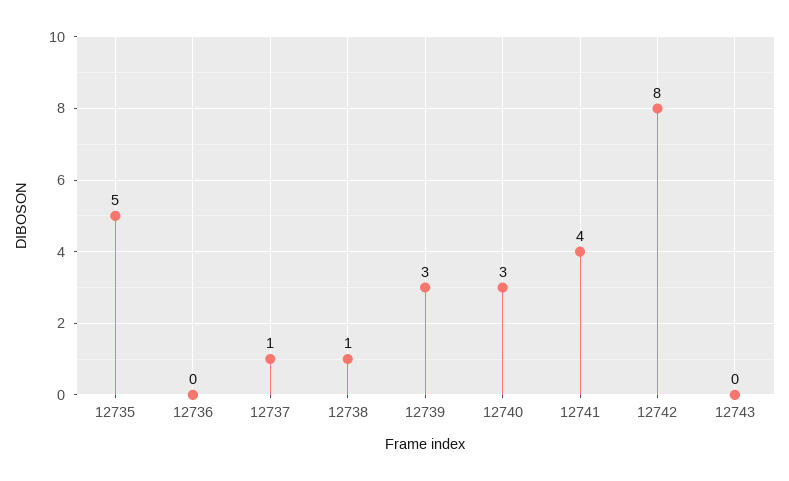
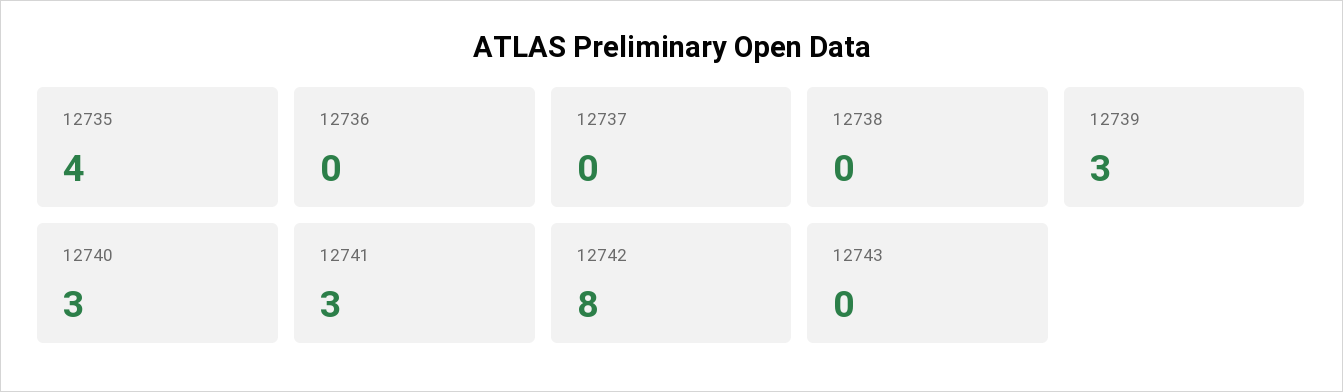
  {
-   "12735": 5,
+   "12735": 4,
    "12736": 0,
-   "12737": 1,
+   "12737": 0,
-   "12738": 1,
+   "12738": 0,
    "12739": 3,
    "12740": 3,
-   "12741": 4,
+   "12741": 3,
    "12742": 8,
    "12743": 0
  }

